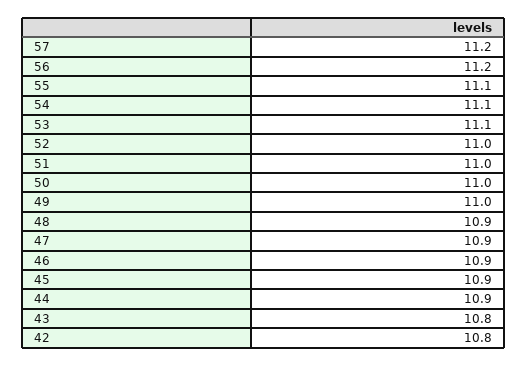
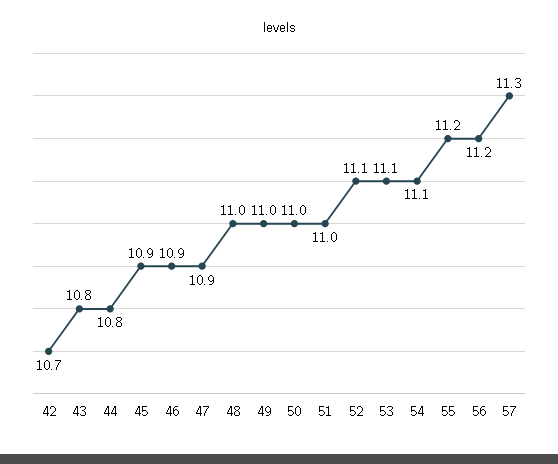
  {
-   "57": 11.2,
+   "57": 11.3,
    "56": 11.2,
-   "55": 11.1,
+   "55": 11.2,
    "54": 11.1,
    "53": 11.1,
-   "52": 11,
+   "52": 11.1,
    "51": 11,
    "50": 11,
    "49": 11,
-   "48": 10.9,
+   "48": 11,
    "47": 10.9,
    "46": 10.9,
    "45": 10.9,
-   "44": 10.9,
+   "44": 10.8,
    "43": 10.8,
-   "42": 10.8
+   "42": 10.7
  }

